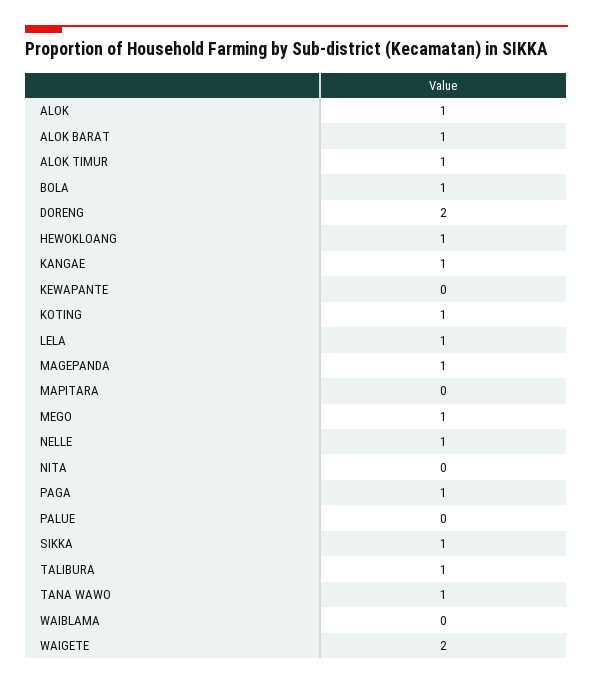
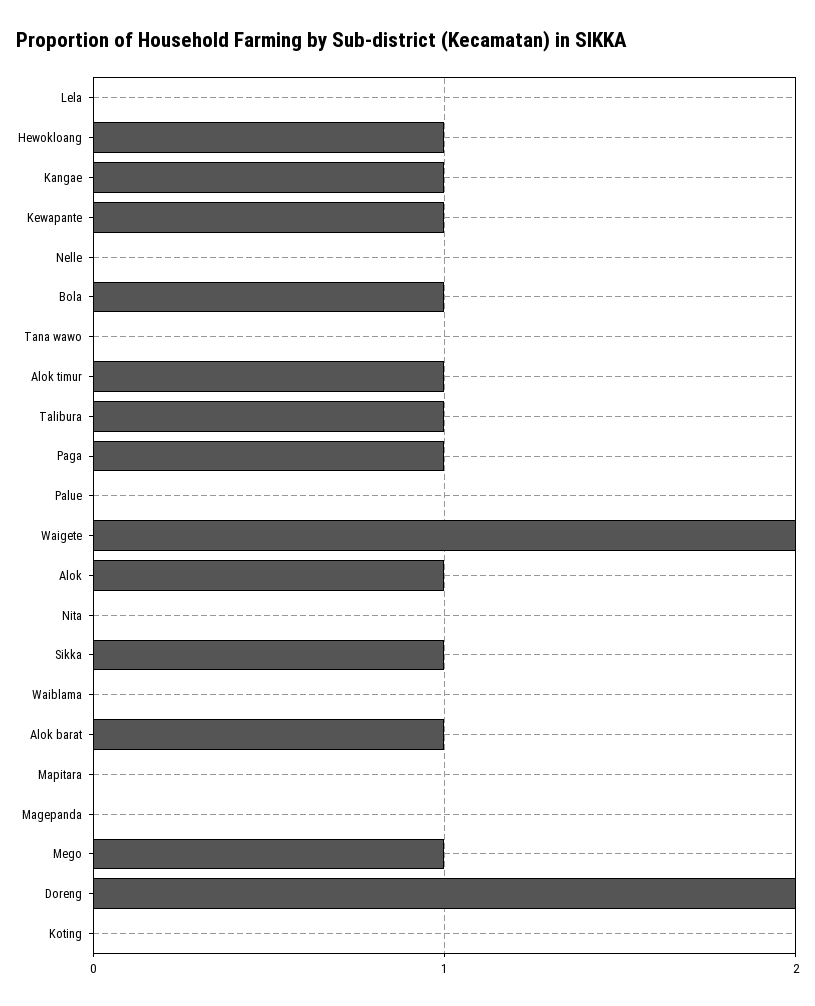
  {
    "ALOK": 1,
    "ALOK BARAT": 1,
    "ALOK TIMUR": 1,
    "BOLA": 1,
    "DORENG": 2,
    "HEWOKLOANG": 1,
    "KANGAE": 1,
-   "KEWAPANTE": 0,
+   "KEWAPANTE": 1,
-   "KOTING": 1,
+   "KOTING": 0,
-   "LELA": 1,
+   "LELA": 0,
-   "MAGEPANDA": 1,
+   "MAGEPANDA": 0,
    "MAPITARA": 0,
    "MEGO": 1,
-   "NELLE": 1,
+   "NELLE": 0,
    "NITA": 0,
    "PAGA": 1,
    "PALUE": 0,
    "SIKKA": 1,
    "TALIBURA": 1,
-   "TANA WAWO": 1,
+   "TANA WAWO": 0,
    "WAIBLAMA": 0,
    "WAIGETE": 2
  }

